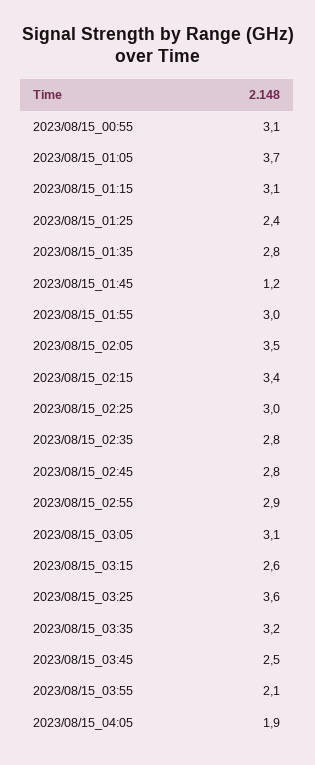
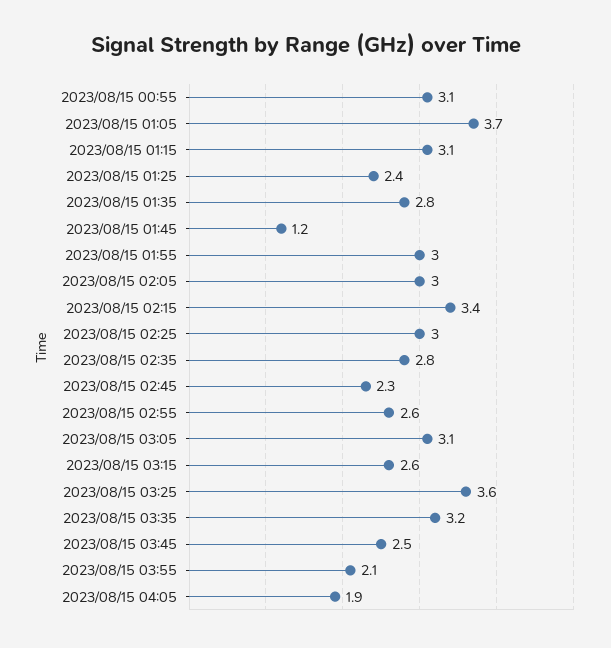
  {
    "2023/08/15_00:55": 3.1,
    "2023/08/15_01:05": 3.7,
    "2023/08/15_01:15": 3.1,
    "2023/08/15_01:25": 2.4,
    "2023/08/15_01:35": 2.8,
    "2023/08/15_01:45": 1.2,
    "2023/08/15_01:55": 3,
-   "2023/08/15_02:05": 3.5,
+   "2023/08/15_02:05": 3,
    "2023/08/15_02:15": 3.4,
    "2023/08/15_02:25": 3,
    "2023/08/15_02:35": 2.8,
-   "2023/08/15_02:45": 2.8,
+   "2023/08/15_02:45": 2.3,
-   "2023/08/15_02:55": 2.9,
+   "2023/08/15_02:55": 2.6,
    "2023/08/15_03:05": 3.1,
    "2023/08/15_03:15": 2.6,
    "2023/08/15_03:25": 3.6,
    "2023/08/15_03:35": 3.2,
    "2023/08/15_03:45": 2.5,
    "2023/08/15_03:55": 2.1,
    "2023/08/15_04:05": 1.9
  }

